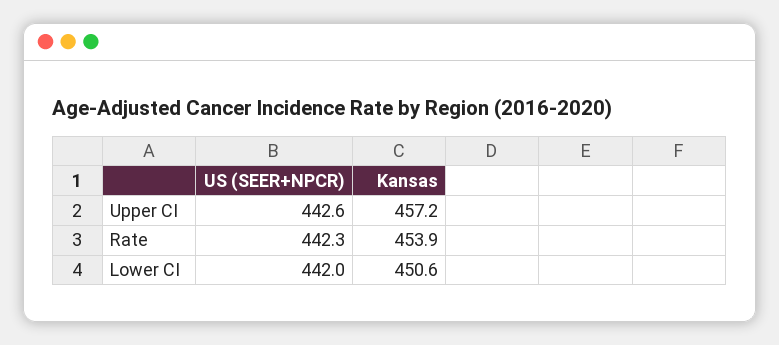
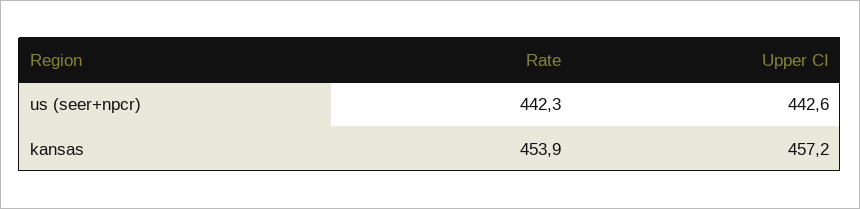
  {
    "US (SEER+NPCR)": {
      "Upper CI": 442.6,
-     "Rate": 442.3,
+     "Rate": 442.3
-     "Lower CI": 442
    },
    "Kansas": {
      "Upper CI": 457.2,
-     "Rate": 453.9,
+     "Rate": 453.9
-     "Lower CI": 450.6
    }
  }

